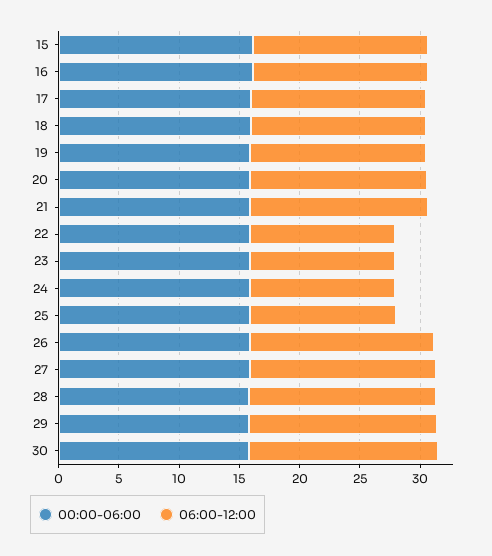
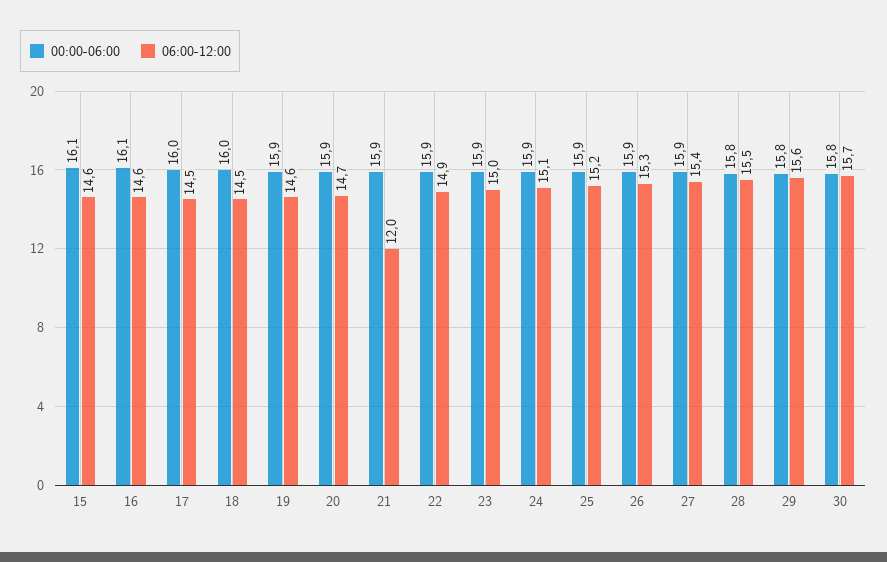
  {
    "00:00-06:00": {
      "15": 16.1,
      "16": 16.1,
      "17": 16,
      "18": 16,
      "19": 15.9,
      "20": 15.9,
      "21": 15.9,
      "22": 15.9,
      "23": 15.9,
      "24": 15.9,
      "25": 15.9,
      "26": 15.9,
      "27": 15.9,
      "28": 15.8,
      "29": 15.8,
      "30": 15.8
    },
    "06:00-12:00": {
      "15": 14.6,
      "16": 14.6,
      "17": 14.5,
      "18": 14.5,
      "19": 14.6,
      "20": 14.7,
-     "21": 15,
+     "21": 12,
-     "22": 12,
+     "22": 14.9,
-     "23": 12,
+     "23": 15,
-     "24": 12,
+     "24": 15.1,
-     "25": 12,
+     "25": 15.2,
      "26": 15.3,
      "27": 15.4,
      "28": 15.5,
      "29": 15.6,
      "30": 15.7
    }
  }

